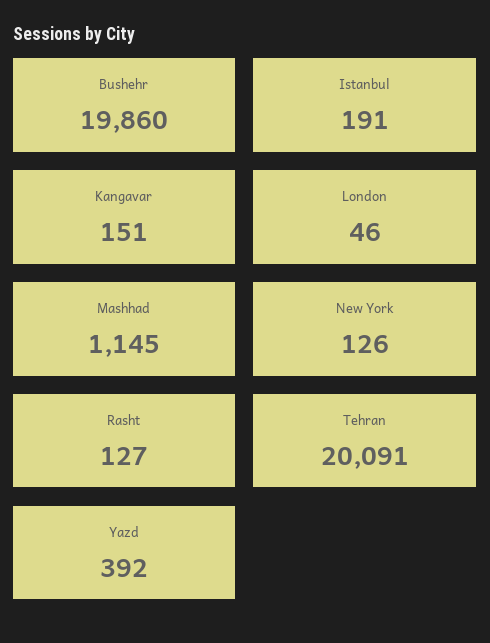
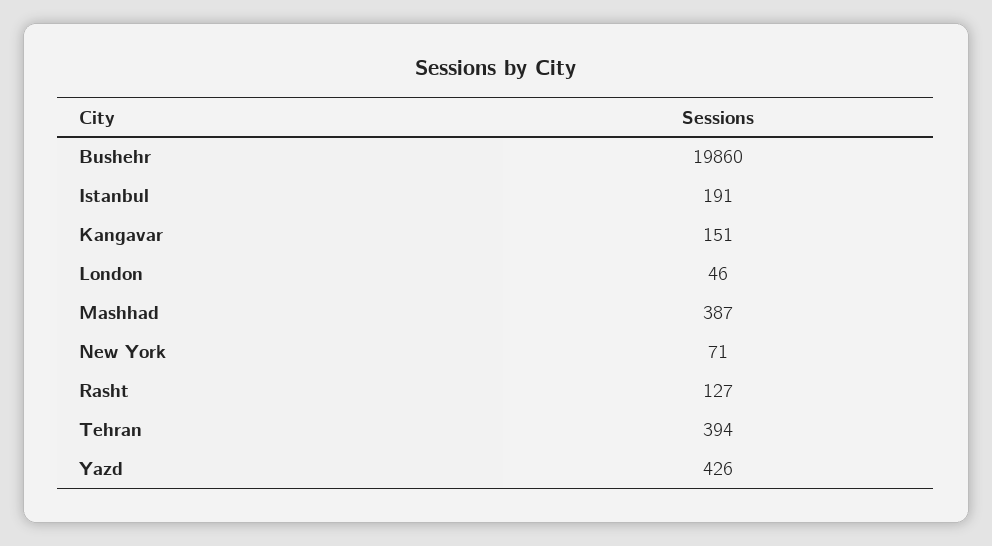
  {
    "Bushehr": 19860,
    "Istanbul": 191,
    "Kangavar": 151,
    "London": 46,
-   "Mashhad": 1145,
+   "Mashhad": 387,
-   "New York": 126,
+   "New York": 71,
    "Rasht": 127,
-   "Tehran": 20091,
+   "Tehran": 394,
-   "Yazd": 392
+   "Yazd": 426
  }

